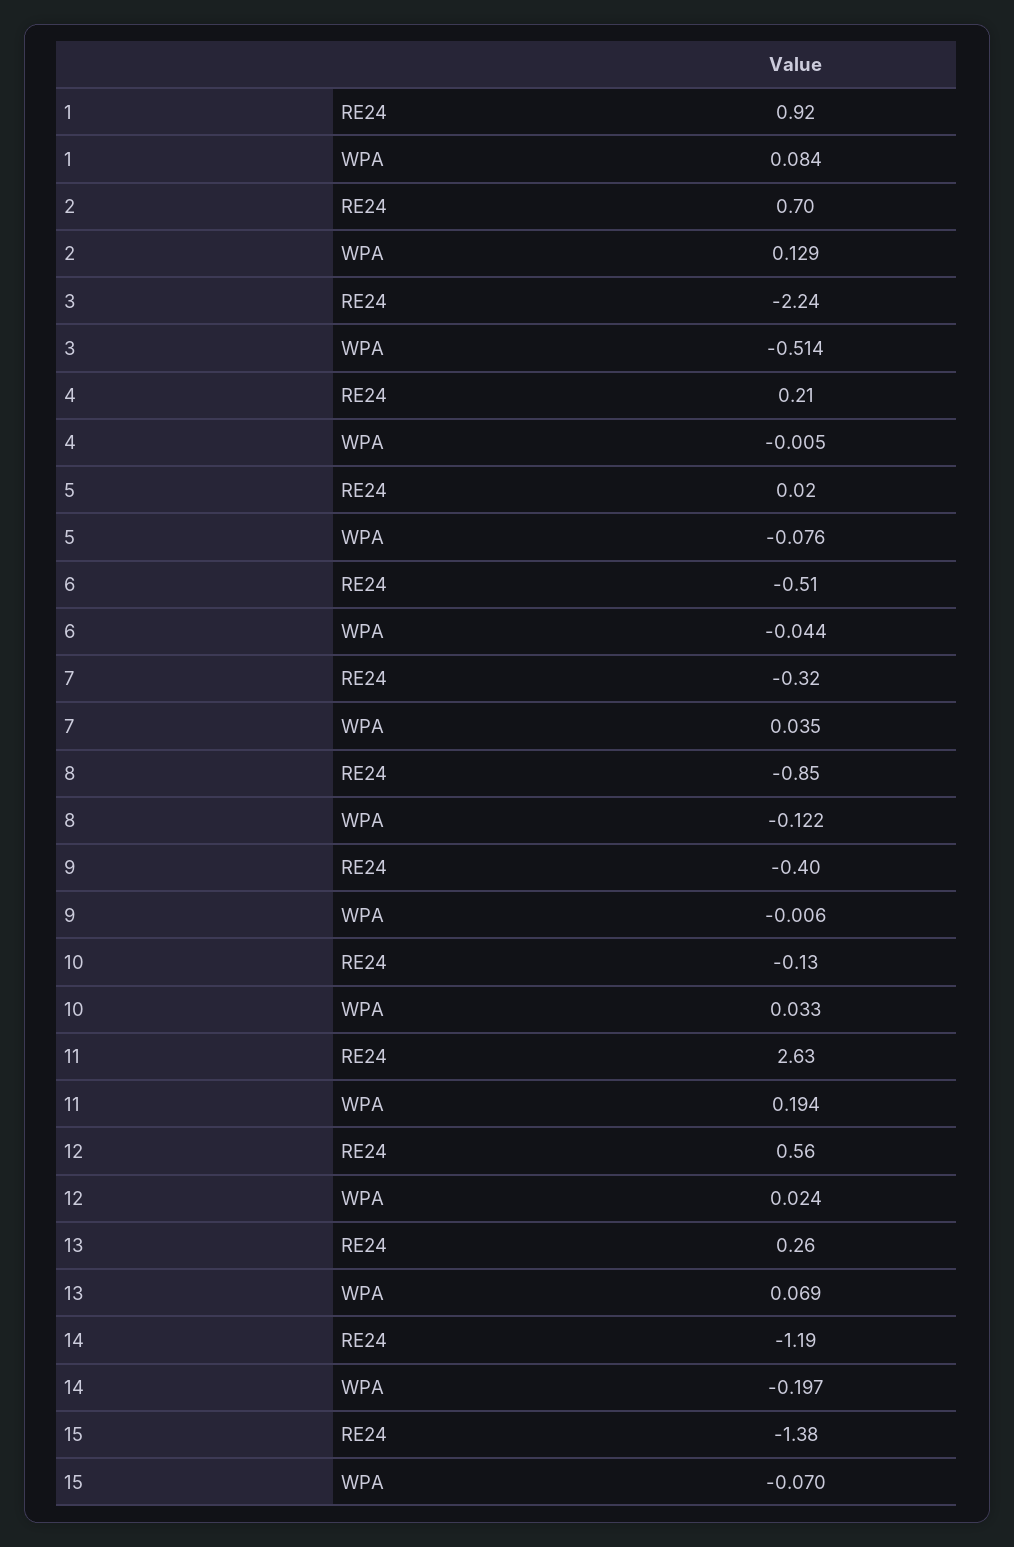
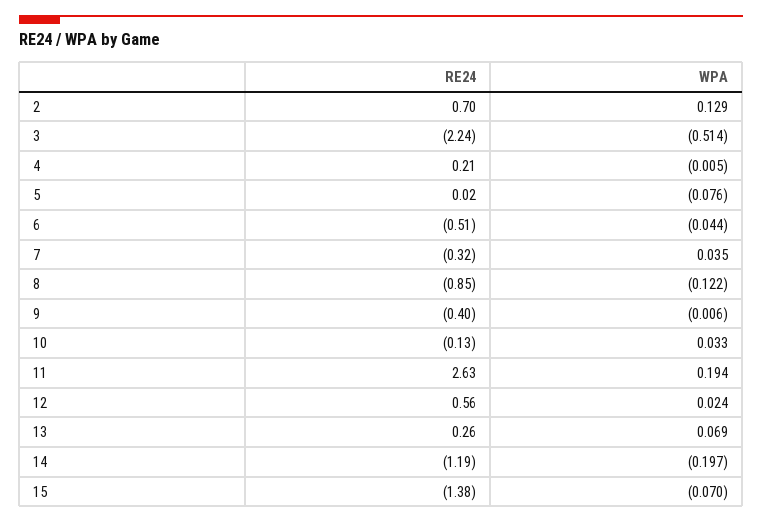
  {
-   "1": {
-     "RE24": 0.92,
-     "WPA": 0.084
-   },
    "2": {
      "RE24": 0.7,
      "WPA": 0.129
    },
    "3": {
      "RE24": -2.24,
      "WPA": -0.514
    },
    "4": {
      "RE24": 0.21,
      "WPA": -0.005
    },
    "5": {
      "RE24": 0.02,
      "WPA": -0.076
    },
    "6": {
      "RE24": -0.51,
      "WPA": -0.044
    },
    "7": {
      "RE24": -0.32,
      "WPA": 0.035
    },
    "8": {
      "RE24": -0.85,
      "WPA": -0.122
    },
    "9": {
      "RE24": -0.4,
      "WPA": -0.006
    },
    "10": {
      "RE24": -0.13,
      "WPA": 0.033
    },
    "11": {
      "RE24": 2.63,
      "WPA": 0.194
    },
    "12": {
      "RE24": 0.56,
      "WPA": 0.024
    },
    "13": {
      "RE24": 0.26,
      "WPA": 0.069
    },
    "14": {
      "RE24": -1.19,
      "WPA": -0.197
    },
    "15": {
      "RE24": -1.38,
      "WPA": -0.07
    }
  }

